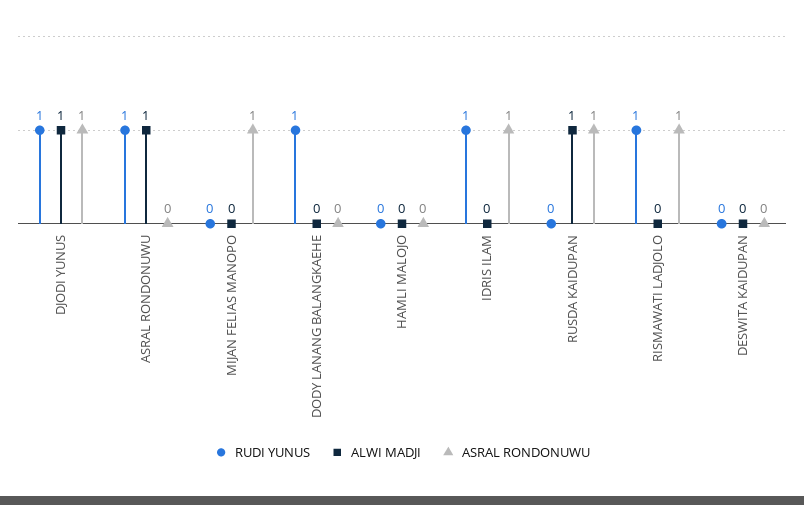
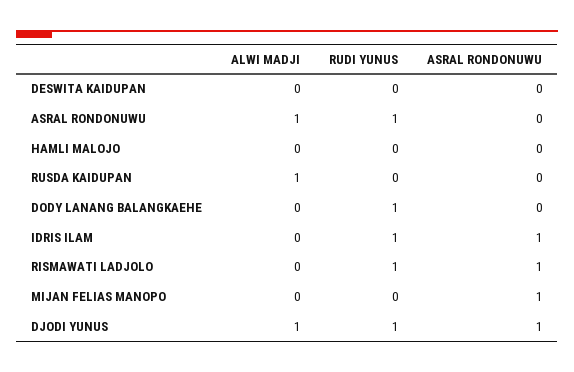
  {
    "RUDI YUNUS": {
      "DJODI YUNUS": 1,
      "ASRAL RONDONUWU": 1,
      "MIJAN FELIAS MANOPO": 0,
      "DODY LANANG BALANGKAEHE": 1,
      "HAMLI MALOJO": 0,
      "IDRIS ILAM": 1,
      "RUSDA KAIDUPAN": 0,
      "RISMAWATI LADJOLO": 1,
      "DESWITA KAIDUPAN": 0
    },
    "ALWI MADJI": {
      "DJODI YUNUS": 1,
      "ASRAL RONDONUWU": 1,
      "MIJAN FELIAS MANOPO": 0,
      "DODY LANANG BALANGKAEHE": 0,
      "HAMLI MALOJO": 0,
      "IDRIS ILAM": 0,
      "RUSDA KAIDUPAN": 1,
      "RISMAWATI LADJOLO": 0,
      "DESWITA KAIDUPAN": 0
    },
    "ASRAL RONDONUWU": {
      "DJODI YUNUS": 1,
      "ASRAL RONDONUWU": 0,
      "MIJAN FELIAS MANOPO": 1,
      "DODY LANANG BALANGKAEHE": 0,
      "HAMLI MALOJO": 0,
      "IDRIS ILAM": 1,
-     "RUSDA KAIDUPAN": 1,
+     "RUSDA KAIDUPAN": 0,
      "RISMAWATI LADJOLO": 1,
      "DESWITA KAIDUPAN": 0
    }
  }

